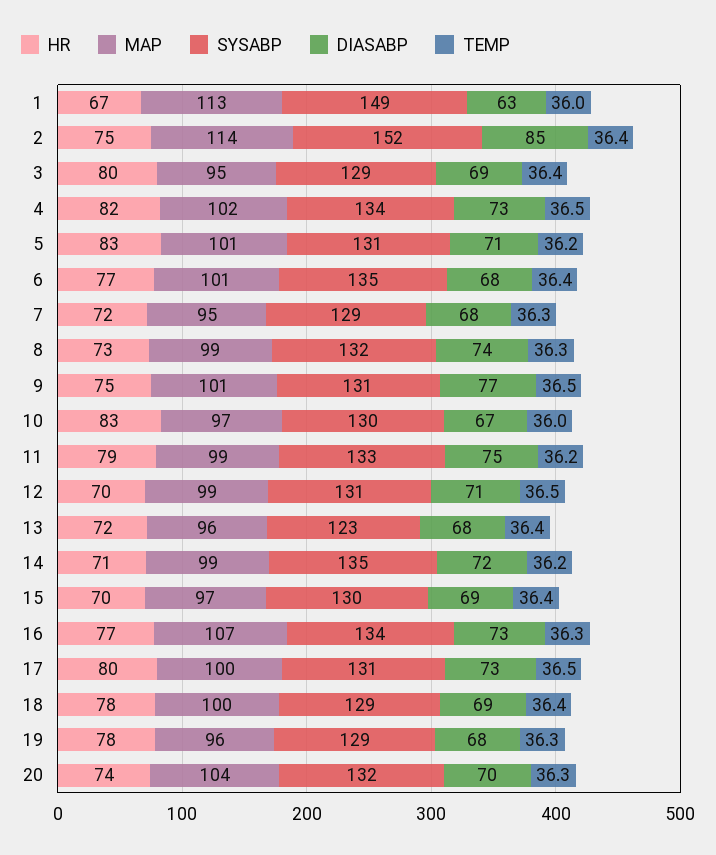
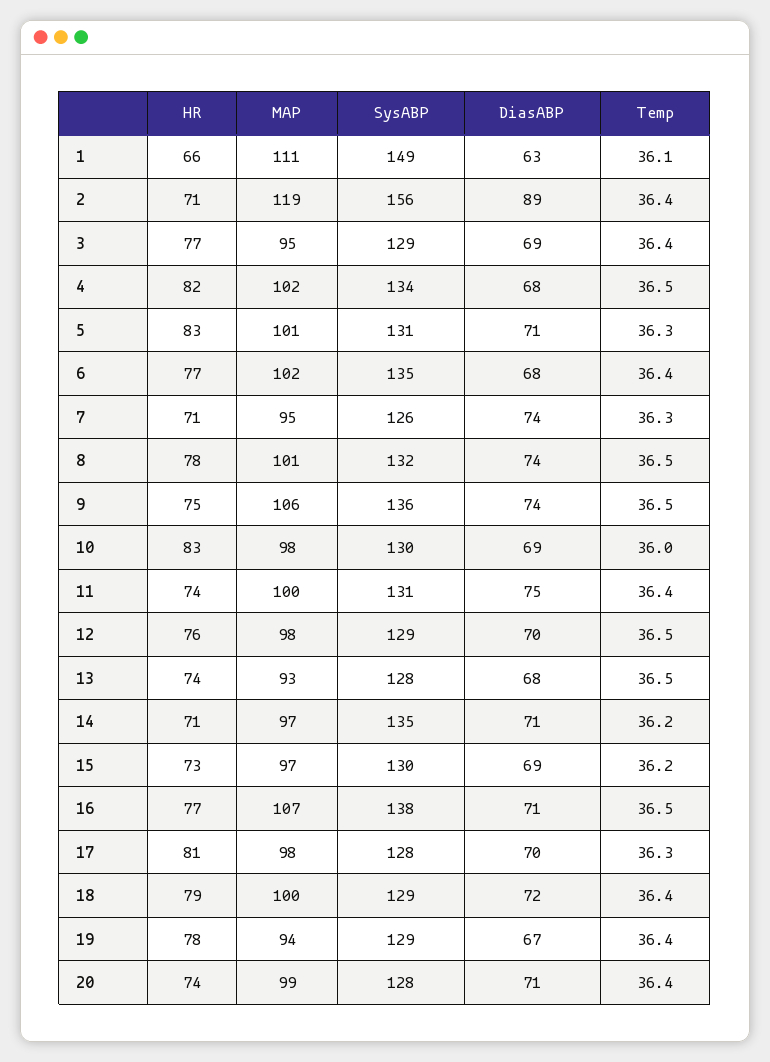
  {
    "HR": {
-     "1": 67,
+     "1": 66,
-     "2": 75,
+     "2": 71,
-     "3": 80,
+     "3": 77,
      "4": 82,
      "5": 83,
      "6": 77,
-     "7": 72,
+     "7": 71,
-     "8": 73,
+     "8": 78,
      "9": 75,
      "10": 83,
-     "11": 79,
+     "11": 74,
-     "12": 70,
+     "12": 76,
-     "13": 72,
+     "13": 74,
      "14": 71,
-     "15": 70,
+     "15": 73,
      "16": 77,
-     "17": 80,
+     "17": 81,
-     "18": 78,
+     "18": 79,
      "19": 78,
      "20": 74
    },
    "MAP": {
-     "1": 113,
+     "1": 111,
-     "2": 114,
+     "2": 119,
      "3": 95,
      "4": 102,
      "5": 101,
-     "6": 101,
+     "6": 102,
      "7": 95,
-     "8": 99,
+     "8": 101,
-     "9": 101,
+     "9": 106,
-     "10": 97,
+     "10": 98,
-     "11": 99,
+     "11": 100,
-     "12": 99,
+     "12": 98,
-     "13": 96,
+     "13": 93,
-     "14": 99,
+     "14": 97,
      "15": 97,
      "16": 107,
-     "17": 100,
+     "17": 98,
      "18": 100,
-     "19": 96,
+     "19": 94,
-     "20": 104
+     "20": 99
    },
    "SYSABP": {
      "1": 149,
-     "2": 152,
+     "2": 156,
      "3": 129,
      "4": 134,
      "5": 131,
      "6": 135,
-     "7": 129,
+     "7": 126,
      "8": 132,
-     "9": 131,
+     "9": 136,
      "10": 130,
-     "11": 133,
+     "11": 131,
-     "12": 131,
+     "12": 129,
-     "13": 123,
+     "13": 128,
      "14": 135,
      "15": 130,
-     "16": 134,
+     "16": 138,
-     "17": 131,
+     "17": 128,
      "18": 129,
      "19": 129,
-     "20": 132
+     "20": 128
    },
    "DIASABP": {
      "1": 63,
-     "2": 85,
+     "2": 89,
      "3": 69,
-     "4": 73,
+     "4": 68,
      "5": 71,
      "6": 68,
-     "7": 68,
+     "7": 74,
      "8": 74,
-     "9": 77,
+     "9": 74,
-     "10": 67,
+     "10": 69,
      "11": 75,
-     "12": 71,
+     "12": 70,
      "13": 68,
-     "14": 72,
+     "14": 71,
      "15": 69,
-     "16": 73,
+     "16": 71,
-     "17": 73,
+     "17": 70,
-     "18": 69,
+     "18": 72,
-     "19": 68,
+     "19": 67,
-     "20": 70
+     "20": 71
    },
    "TEMP": {
-     "1": 36,
+     "1": 36.1,
      "2": 36.4,
      "3": 36.4,
      "4": 36.5,
-     "5": 36.2,
+     "5": 36.3,
      "6": 36.4,
      "7": 36.3,
-     "8": 36.3,
+     "8": 36.5,
      "9": 36.5,
      "10": 36,
-     "11": 36.2,
+     "11": 36.4,
      "12": 36.5,
-     "13": 36.4,
+     "13": 36.5,
      "14": 36.2,
-     "15": 36.4,
+     "15": 36.2,
-     "16": 36.3,
+     "16": 36.5,
-     "17": 36.5,
+     "17": 36.3,
      "18": 36.4,
-     "19": 36.3,
+     "19": 36.4,
-     "20": 36.3
+     "20": 36.4
    }
  }

